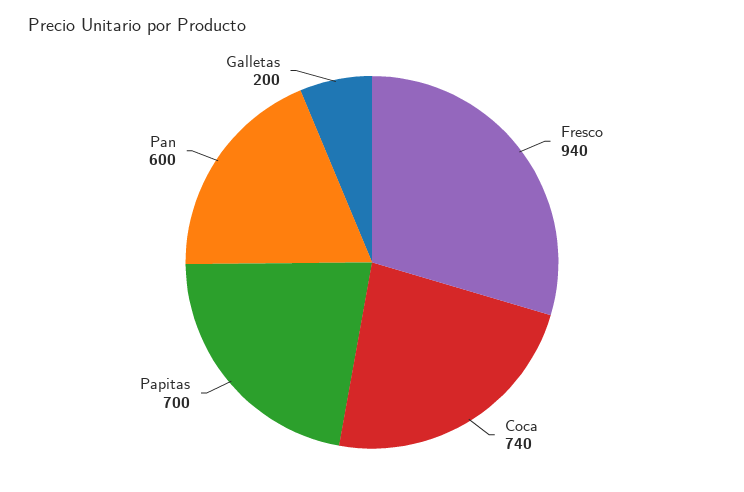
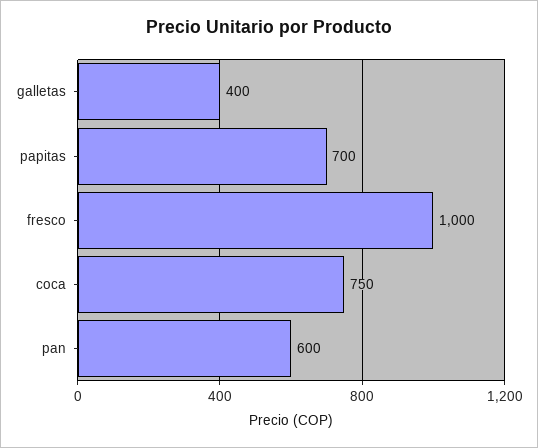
  {
-   "Fresco": 940,
+   "Fresco": 1000,
-   "Coca": 740,
+   "Coca": 750,
    "Papitas": 700,
    "Pan": 600,
-   "Galletas": 200
+   "Galletas": 400
  }

